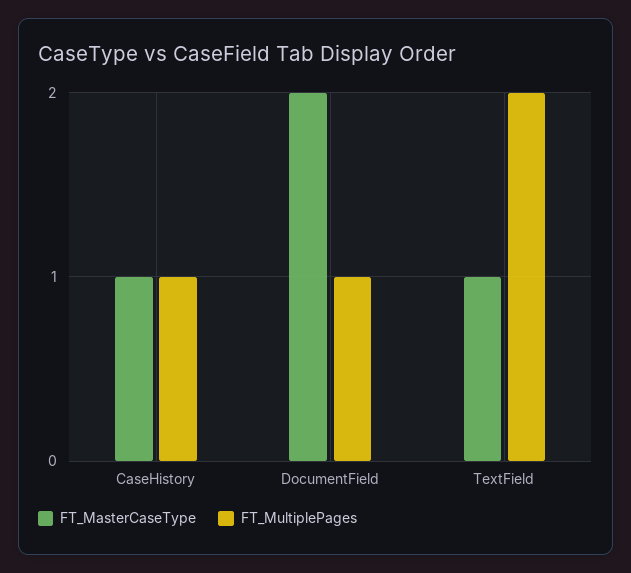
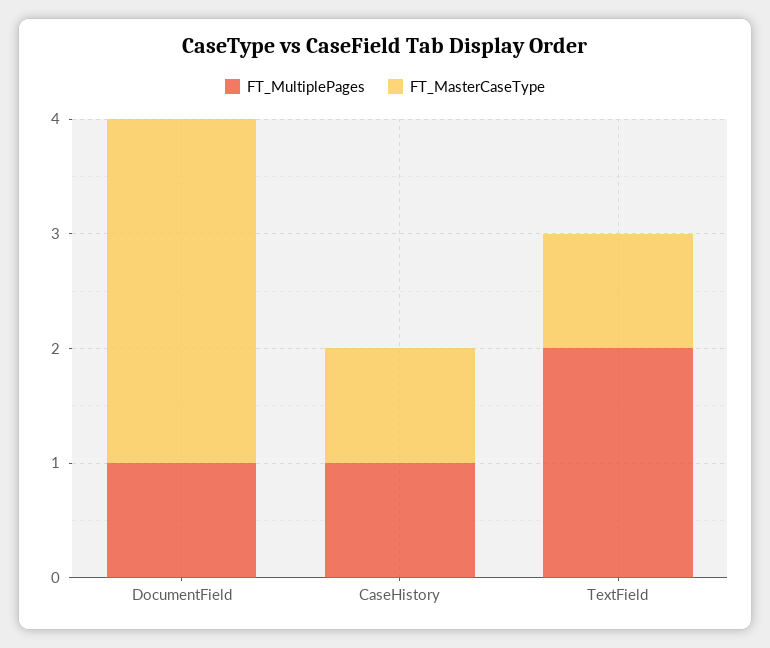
  {
    "FT_MasterCaseType": {
      "CaseHistory": 1,
-     "DocumentField": 2,
+     "DocumentField": 3,
      "TextField": 1
    },
    "FT_MultiplePages": {
      "CaseHistory": 1,
      "DocumentField": 1,
      "TextField": 2
    }
  }

